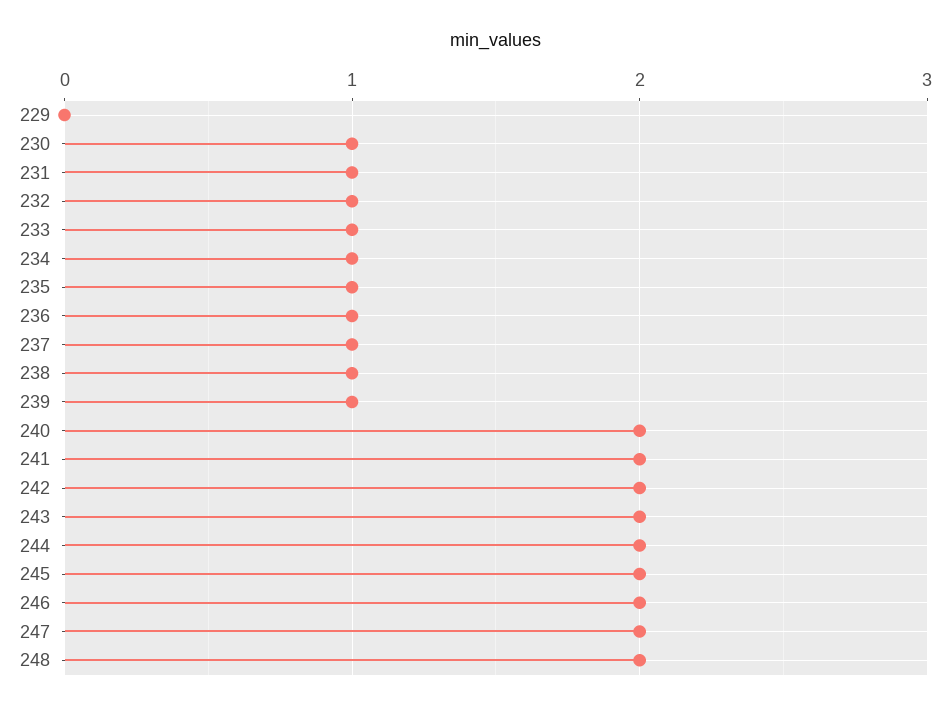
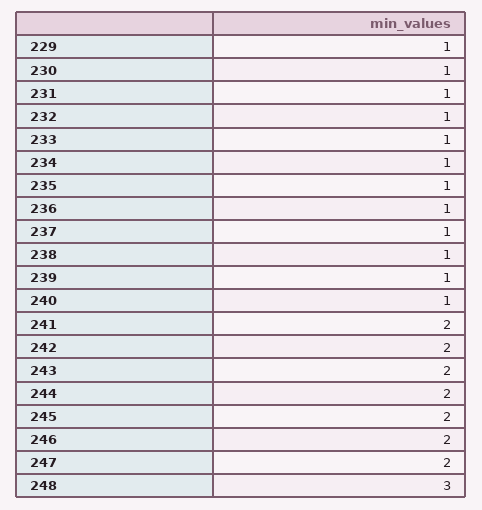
  {
-   "229": 0,
+   "229": 1,
    "230": 1,
    "231": 1,
    "232": 1,
    "233": 1,
    "234": 1,
    "235": 1,
    "236": 1,
    "237": 1,
    "238": 1,
    "239": 1,
-   "240": 2,
+   "240": 1,
    "241": 2,
    "242": 2,
    "243": 2,
    "244": 2,
    "245": 2,
    "246": 2,
    "247": 2,
-   "248": 2
+   "248": 3
  }

